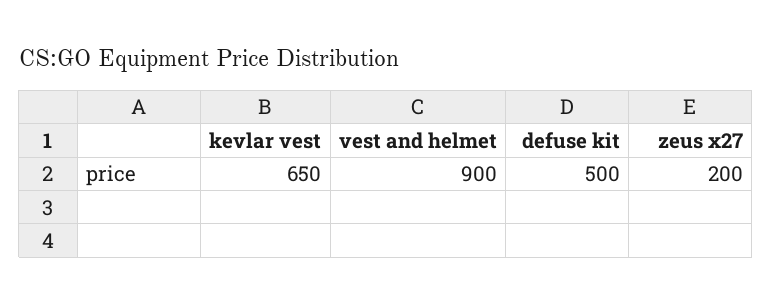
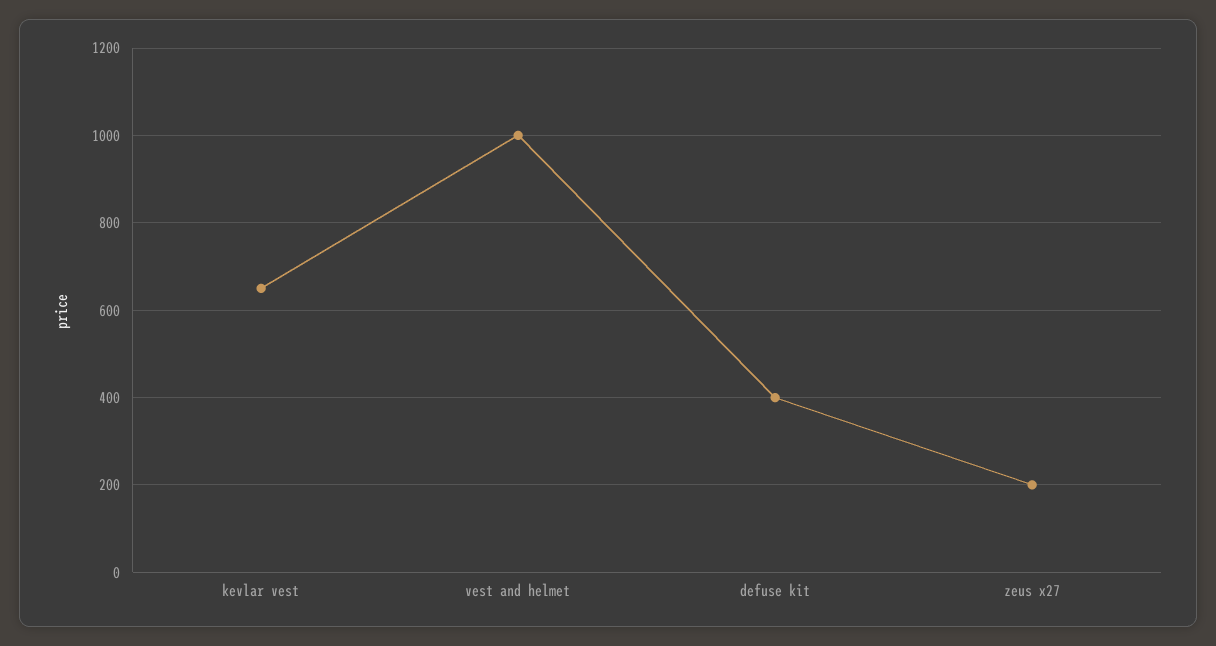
  {
    "kevlar vest": 650,
-   "vest and helmet": 900,
+   "vest and helmet": 1000,
-   "defuse kit": 500,
+   "defuse kit": 400,
    "zeus x27": 200
  }

